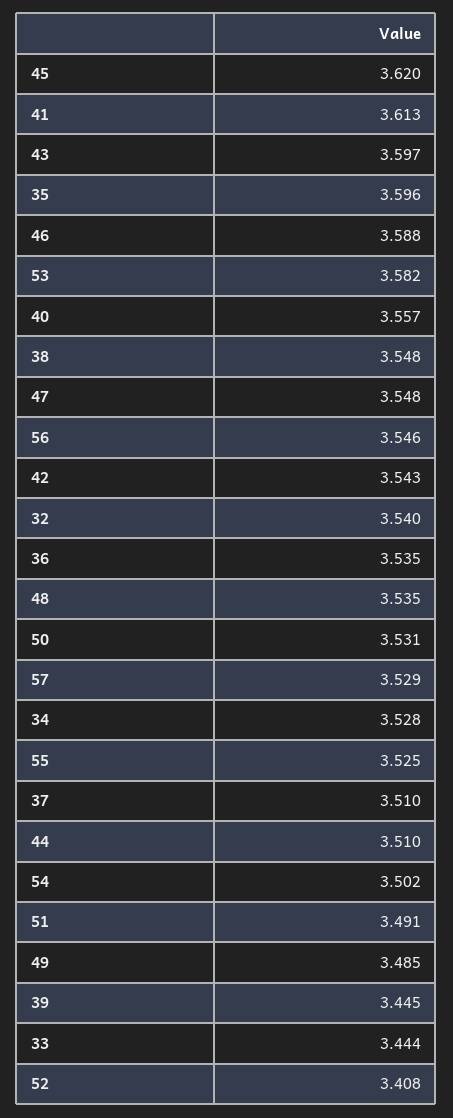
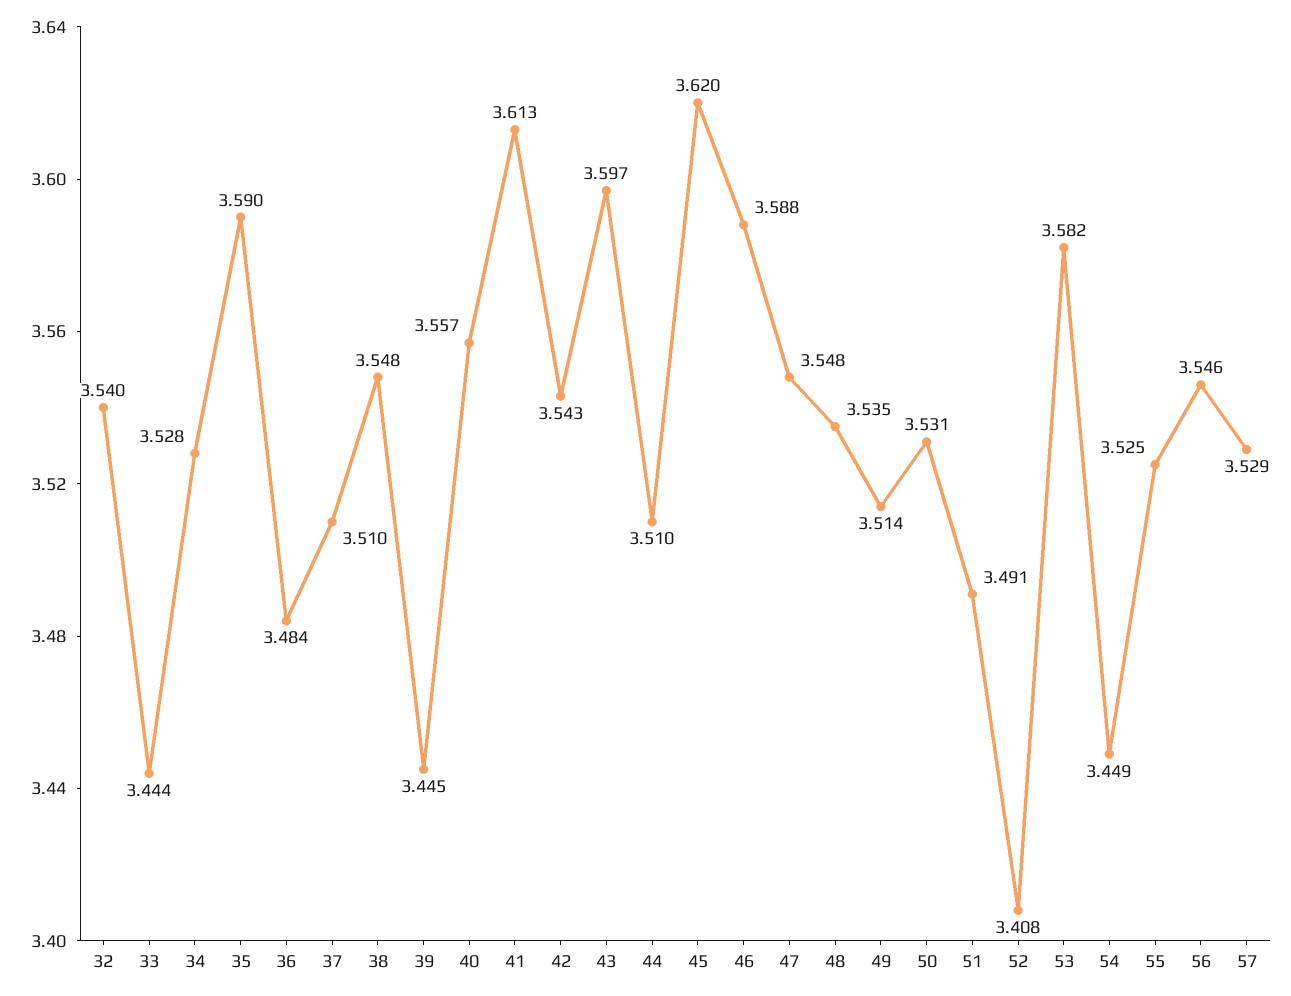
  {
    "45": 3.62,
    "41": 3.613,
    "43": 3.597,
-   "35": 3.596,
+   "35": 3.59,
    "46": 3.588,
    "53": 3.582,
    "40": 3.557,
    "38": 3.548,
    "47": 3.548,
    "56": 3.546,
    "42": 3.543,
    "32": 3.54,
-   "36": 3.535,
+   "36": 3.484,
    "48": 3.535,
    "50": 3.531,
    "57": 3.529,
    "34": 3.528,
    "55": 3.525,
    "37": 3.51,
    "44": 3.51,
-   "54": 3.502,
+   "54": 3.449,
    "51": 3.491,
-   "49": 3.485,
+   "49": 3.514,
    "39": 3.445,
    "33": 3.444,
    "52": 3.408
  }

